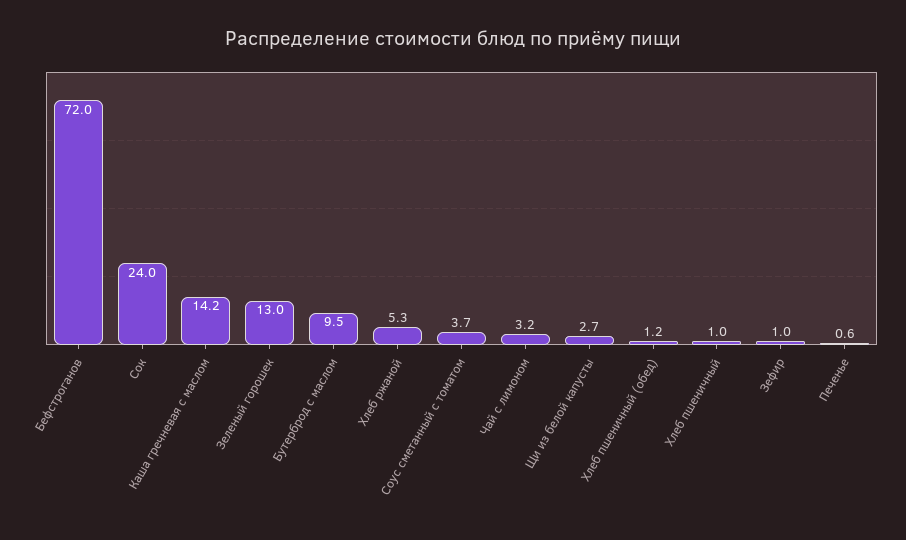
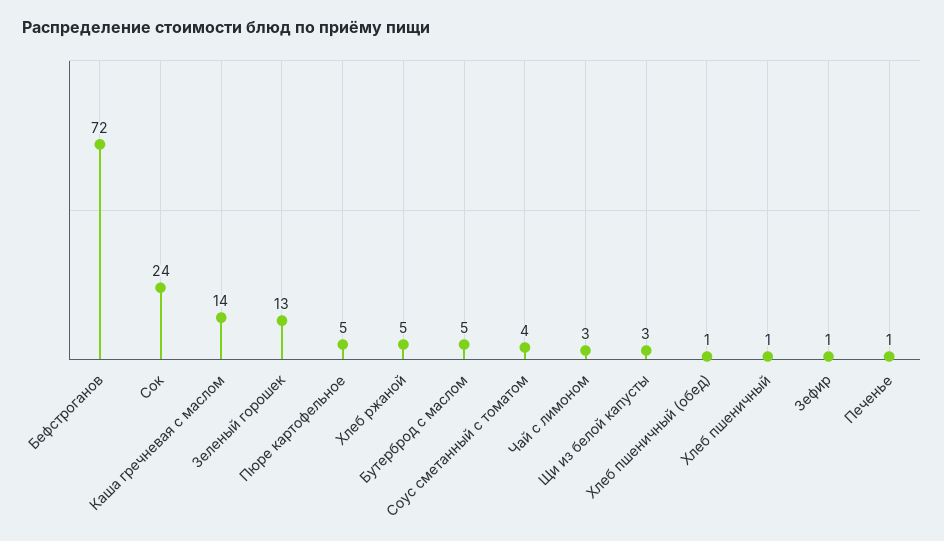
  {
    "Бефстроганов": 72,
    "Сок": 24,
    "Каша гречневая с маслом": 14.2,
    "Зеленый горошек": 13,
-   "Бутерброд с маслом": 9.5,
+   "Бутерброд с маслом": 5,
    "Хлеб ржаной": 5.3,
    "Соус сметанный с томатом": 3.7,
    "Чай с лимоном": 3.2,
    "Щи из белой капусты": 2.7,
    "Хлеб пшеничный (обед)": 1.2,
    "Хлеб пшеничный": 1,
    "Зефир": 1,
-   "Печенье": 0.6
+   "Печенье": 0.6,
+   "Пюре картофельное": 5
  }

